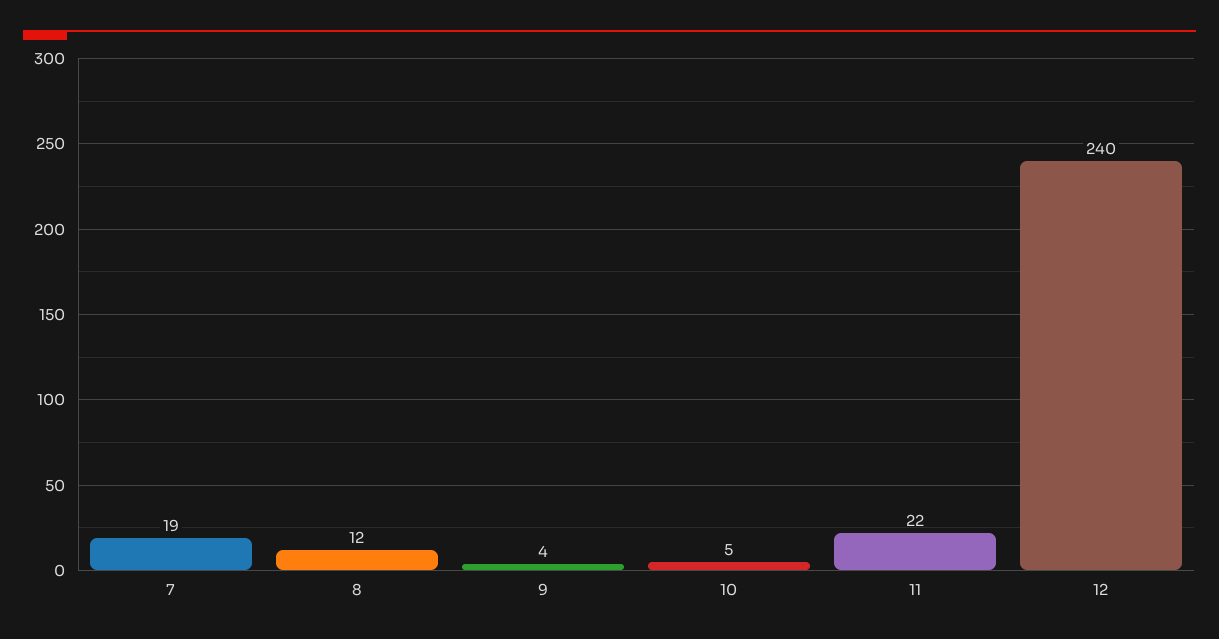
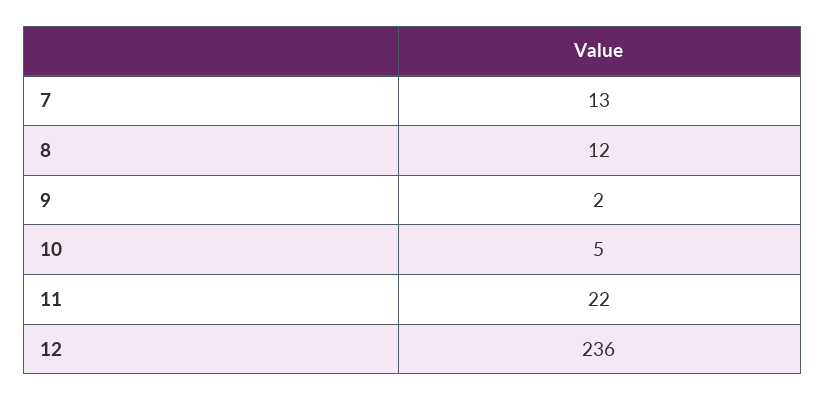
  {
-   "7": 19,
+   "7": 13,
    "8": 12,
-   "9": 4,
+   "9": 2,
    "10": 5,
    "11": 22,
-   "12": 240
+   "12": 236
  }

